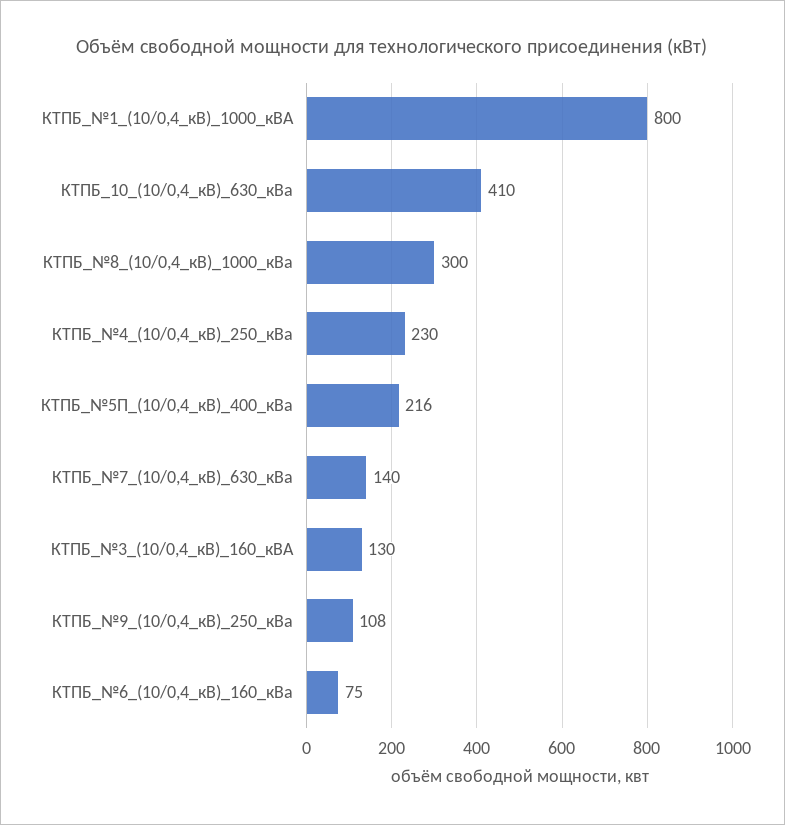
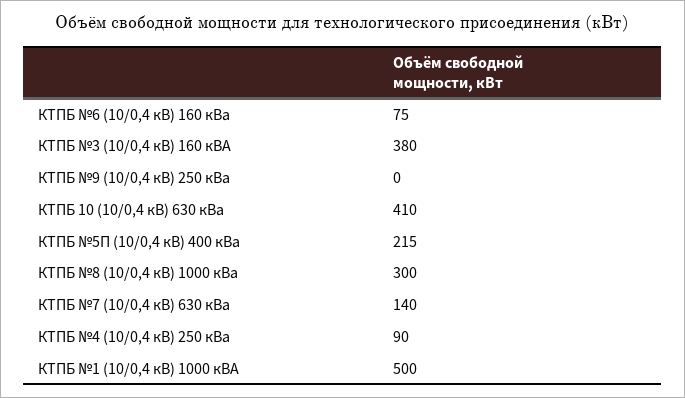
  {
-   "КТПБ_№1_(10/0,4_кВ)_1000_кВА": 800,
+   "КТПБ_№1_(10/0,4_кВ)_1000_кВА": 500,
    "КТПБ_10_(10/0,4_кВ)_630_кВа": 410,
    "КТПБ_№8_(10/0,4_кВ)_1000_кВа": 300,
-   "КТПБ_№4_(10/0,4_кВ)_250_кВа": 230,
+   "КТПБ_№4_(10/0,4_кВ)_250_кВа": 90,
-   "КТПБ_№5П_(10/0,4_кВ)_400_кВа": 216,
+   "КТПБ_№5П_(10/0,4_кВ)_400_кВа": 215,
    "КТПБ_№7_(10/0,4_кВ)_630_кВа": 140,
-   "КТПБ_№3_(10/0,4_кВ)_160_кВА": 130,
+   "КТПБ_№3_(10/0,4_кВ)_160_кВА": 380,
-   "КТПБ_№9_(10/0,4_кВ)_250_кВа": 108,
+   "КТПБ_№9_(10/0,4_кВ)_250_кВа": 0,
    "КТПБ_№6_(10/0,4_кВ)_160_кВа": 75
  }

